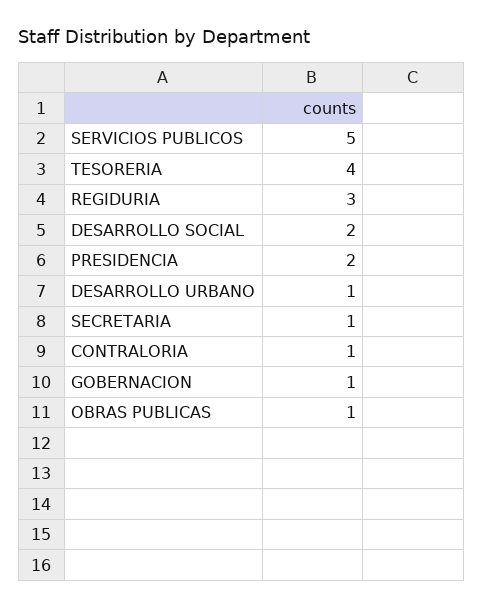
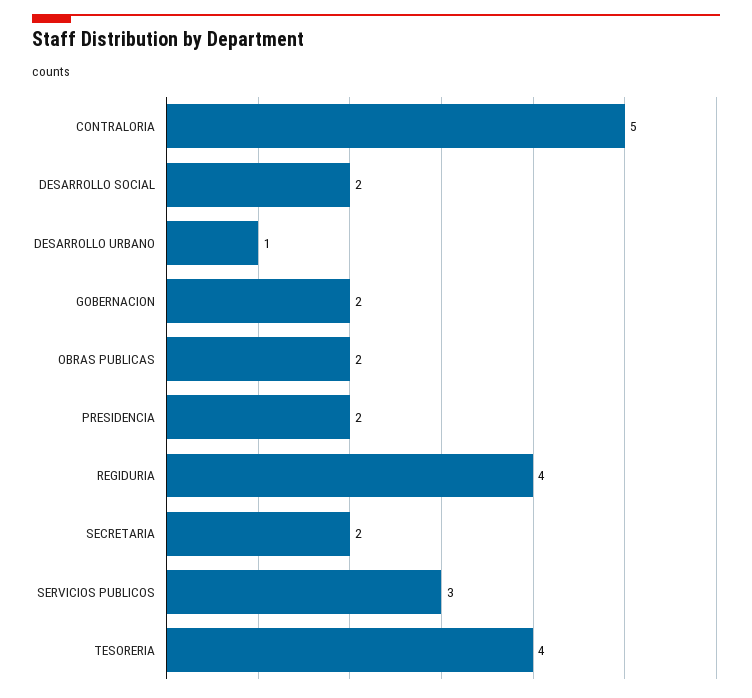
  {
-   "SERVICIOS PUBLICOS": 5,
+   "SERVICIOS PUBLICOS": 3,
    "TESORERIA": 4,
-   "REGIDURIA": 3,
+   "REGIDURIA": 4,
    "DESARROLLO SOCIAL": 2,
    "PRESIDENCIA": 2,
    "DESARROLLO URBANO": 1,
-   "SECRETARIA": 1,
+   "SECRETARIA": 2,
-   "CONTRALORIA": 1,
+   "CONTRALORIA": 5,
-   "GOBERNACION": 1,
+   "GOBERNACION": 2,
-   "OBRAS PUBLICAS": 1
+   "OBRAS PUBLICAS": 2
  }

